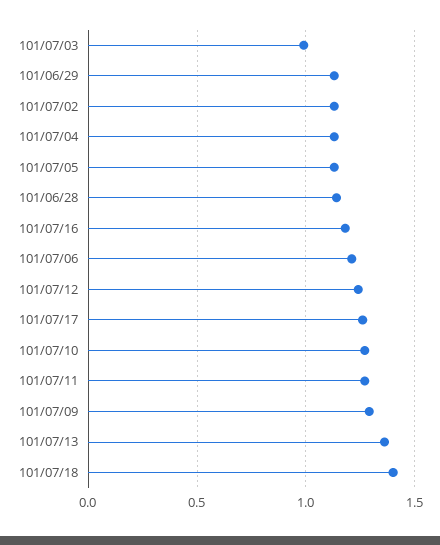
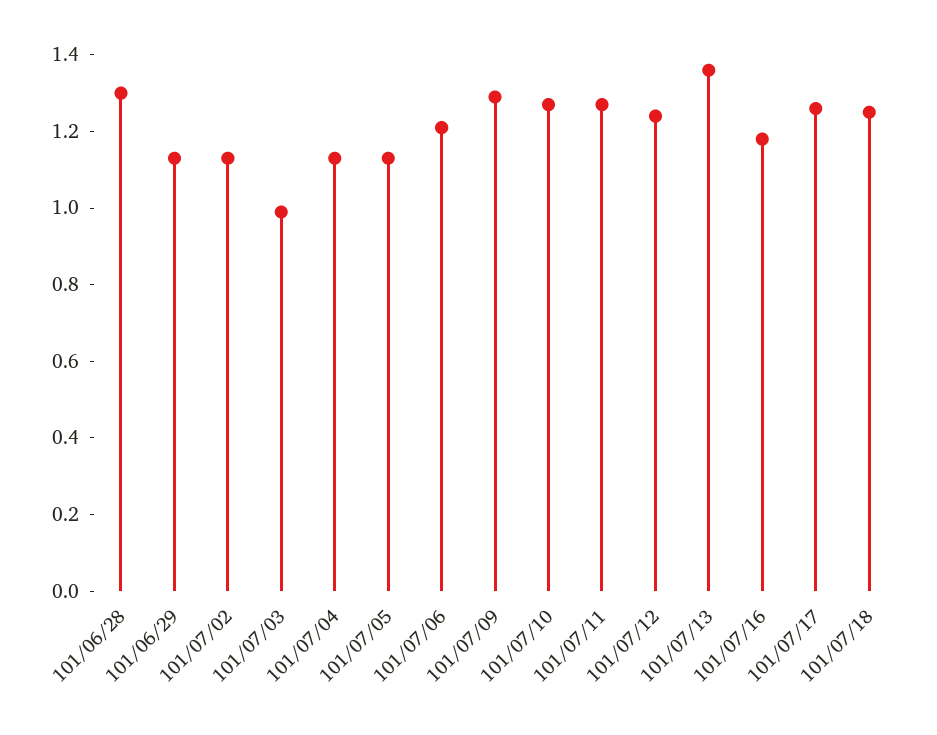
  {
    "101/07/03": 1,
    "101/06/29": 1.15,
    "101/07/02": 1.15,
    "101/07/04": 1.15,
    "101/07/05": 1.15,
-   "101/06/28": 1.15,
+   "101/06/28": 1.3,
    "101/07/16": 1.2,
    "101/07/06": 1.2,
    "101/07/12": 1.25,
    "101/07/17": 1.25,
    "101/07/10": 1.25,
    "101/07/11": 1.25,
    "101/07/09": 1.3,
    "101/07/13": 1.35,
-   "101/07/18": 1.4
+   "101/07/18": 1.25
  }

